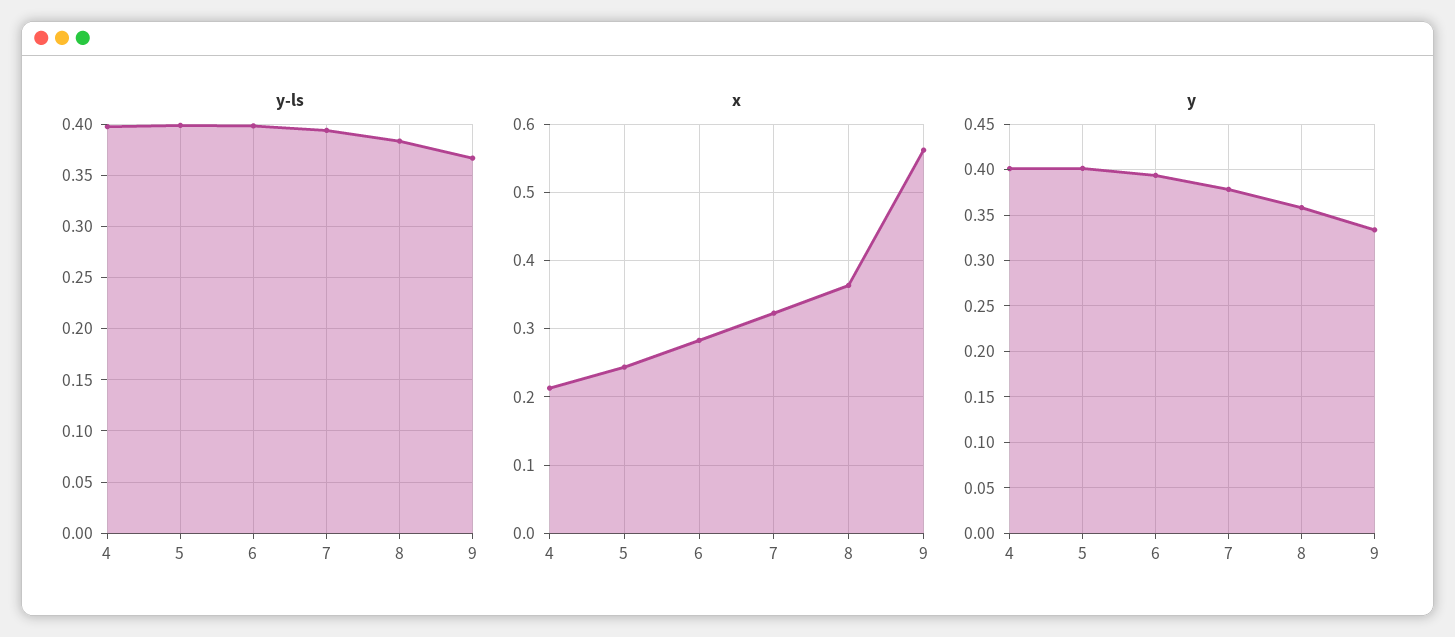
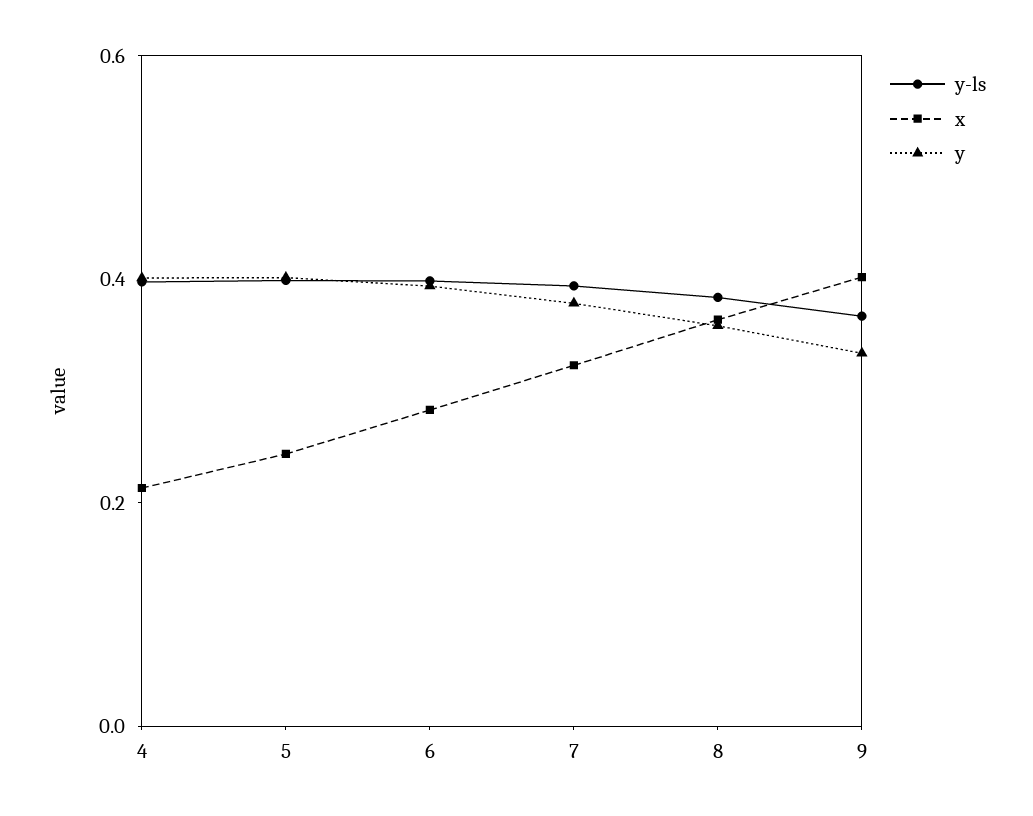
  {
    "y-ls": {
      "4": 0.4,
      "5": 0.4,
      "6": 0.4,
      "7": 0.39,
      "8": 0.38,
      "9": 0.37
    },
    "x": {
      "4": 0.21,
      "5": 0.24,
      "6": 0.28,
      "7": 0.32,
      "8": 0.36,
-     "9": 0.56
+     "9": 0.4
    },
    "y": {
      "4": 0.4,
      "5": 0.4,
      "6": 0.39,
      "7": 0.38,
      "8": 0.36,
      "9": 0.33
    }
  }

